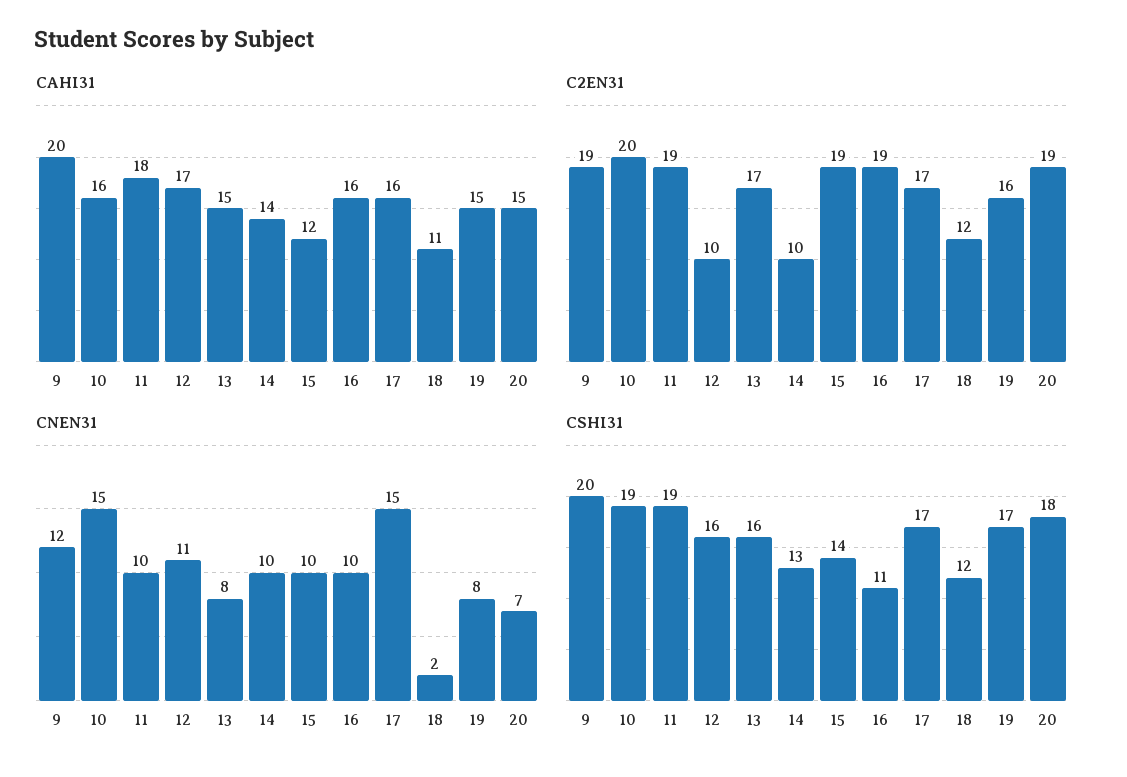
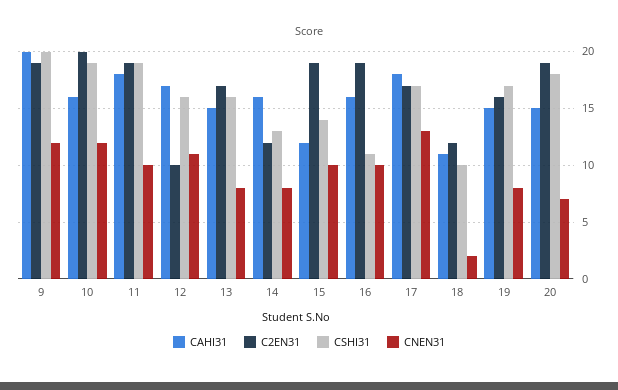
  {
    "CAHI31": {
      "9": 20,
      "10": 16,
      "11": 18,
      "12": 17,
      "13": 15,
-     "14": 14,
+     "14": 16,
      "15": 12,
      "16": 16,
-     "17": 16,
+     "17": 18,
      "18": 11,
      "19": 15,
      "20": 15
    },
    "C2EN31": {
      "9": 19,
      "10": 20,
      "11": 19,
      "12": 10,
      "13": 17,
-     "14": 10,
+     "14": 12,
      "15": 19,
      "16": 19,
      "17": 17,
      "18": 12,
      "19": 16,
      "20": 19
    },
    "CNEN31": {
      "9": 12,
-     "10": 15,
+     "10": 12,
      "11": 10,
      "12": 11,
      "13": 8,
-     "14": 10,
+     "14": 8,
      "15": 10,
      "16": 10,
-     "17": 15,
+     "17": 13,
      "18": 2,
      "19": 8,
      "20": 7
    },
    "CSHI31": {
      "9": 20,
      "10": 19,
      "11": 19,
      "12": 16,
      "13": 16,
      "14": 13,
      "15": 14,
      "16": 11,
      "17": 17,
-     "18": 12,
+     "18": 10,
      "19": 17,
      "20": 18
    }
  }

